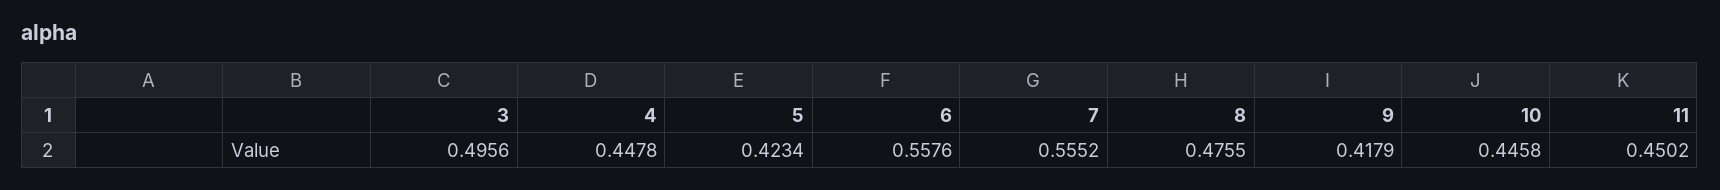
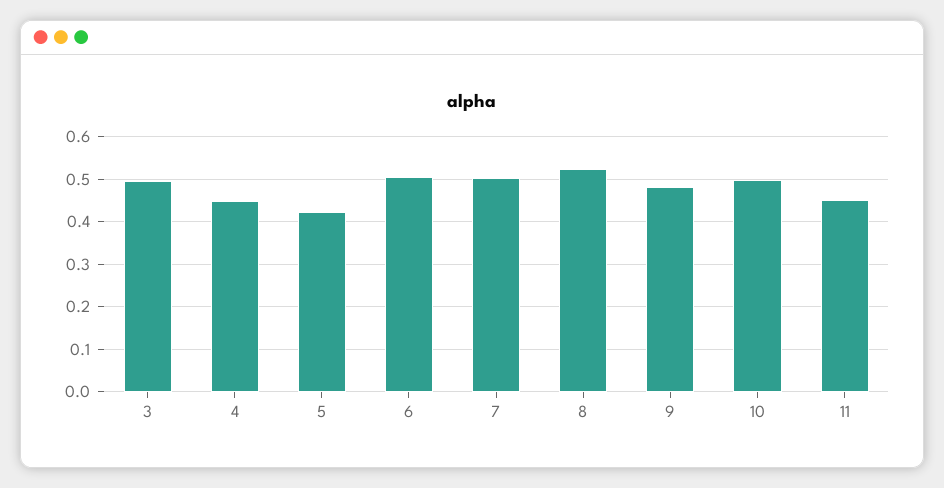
  {
    "3": 0.4956,
    "4": 0.4478,
    "5": 0.4234,
-   "6": 0.5576,
+   "6": 0.5,
-   "7": 0.5552,
+   "7": 0.5,
-   "8": 0.4755,
+   "8": 0.52,
-   "9": 0.4179,
+   "9": 0.48,
-   "10": 0.4458,
+   "10": 0.5,
    "11": 0.4502
  }

